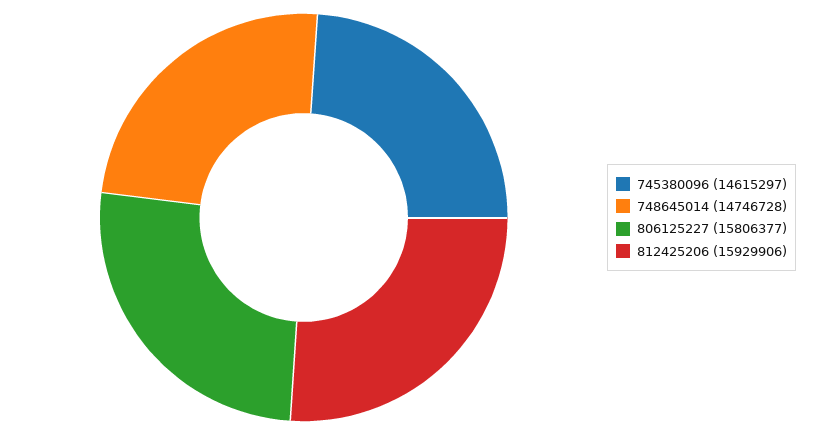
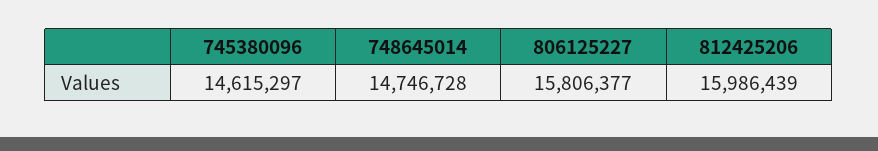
  {
    "745380096": 14615297,
    "748645014": 14746728,
    "806125227": 15806377,
-   "812425206": 15929906
+   "812425206": 15986439
  }

